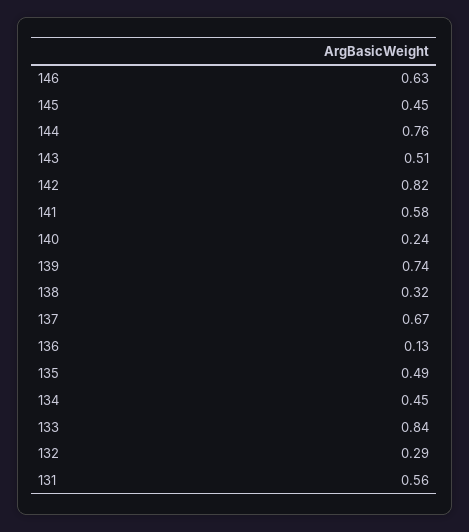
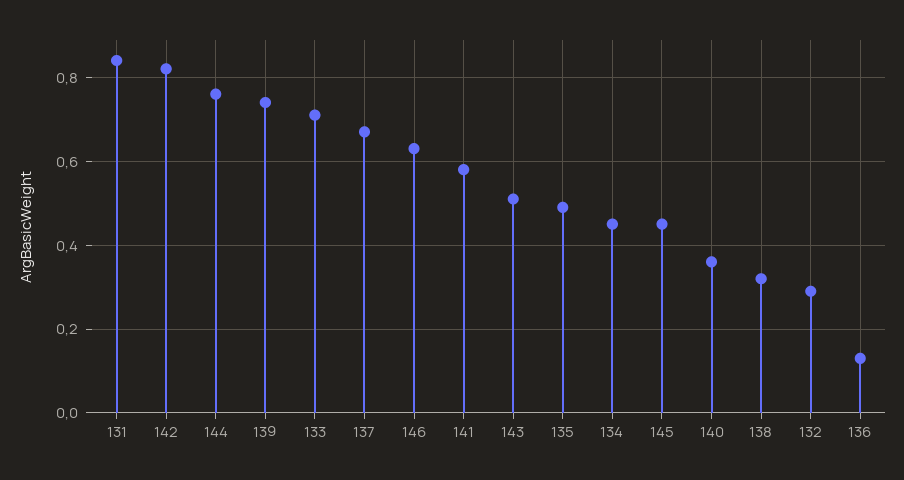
  {
    "146": 0.63,
    "145": 0.45,
    "144": 0.76,
    "143": 0.51,
    "142": 0.82,
    "141": 0.58,
-   "140": 0.24,
+   "140": 0.35,
    "139": 0.74,
    "138": 0.32,
    "137": 0.67,
    "136": 0.13,
    "135": 0.49,
    "134": 0.45,
-   "133": 0.84,
+   "133": 0.7,
    "132": 0.29,
-   "131": 0.56
+   "131": 0.85
  }

